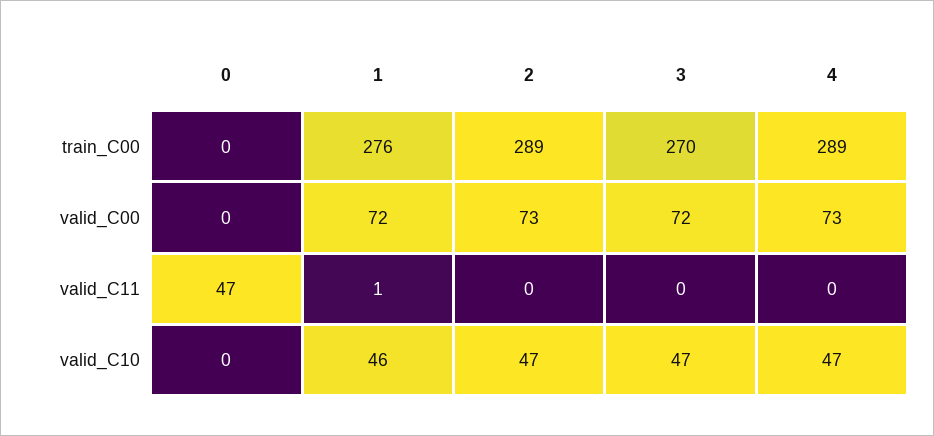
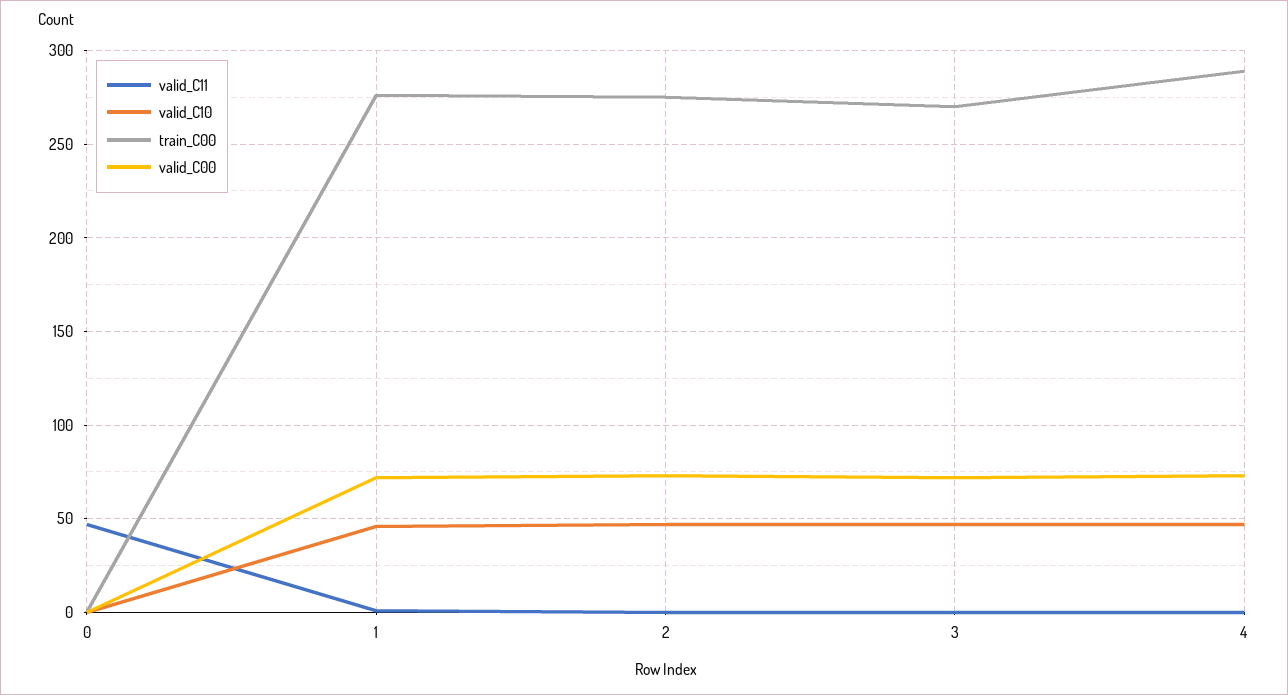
  {
    "train_C00": {
      "0": 0,
      "1": 276,
-     "2": 289,
+     "2": 275,
      "3": 270,
      "4": 289
    },
    "valid_C00": {
      "0": 0,
      "1": 72,
      "2": 73,
      "3": 72,
      "4": 73
    },
    "valid_C11": {
      "0": 47,
      "1": 1,
      "2": 0,
      "3": 0,
      "4": 0
    },
    "valid_C10": {
      "0": 0,
      "1": 46,
      "2": 47,
      "3": 47,
      "4": 47
    }
  }

